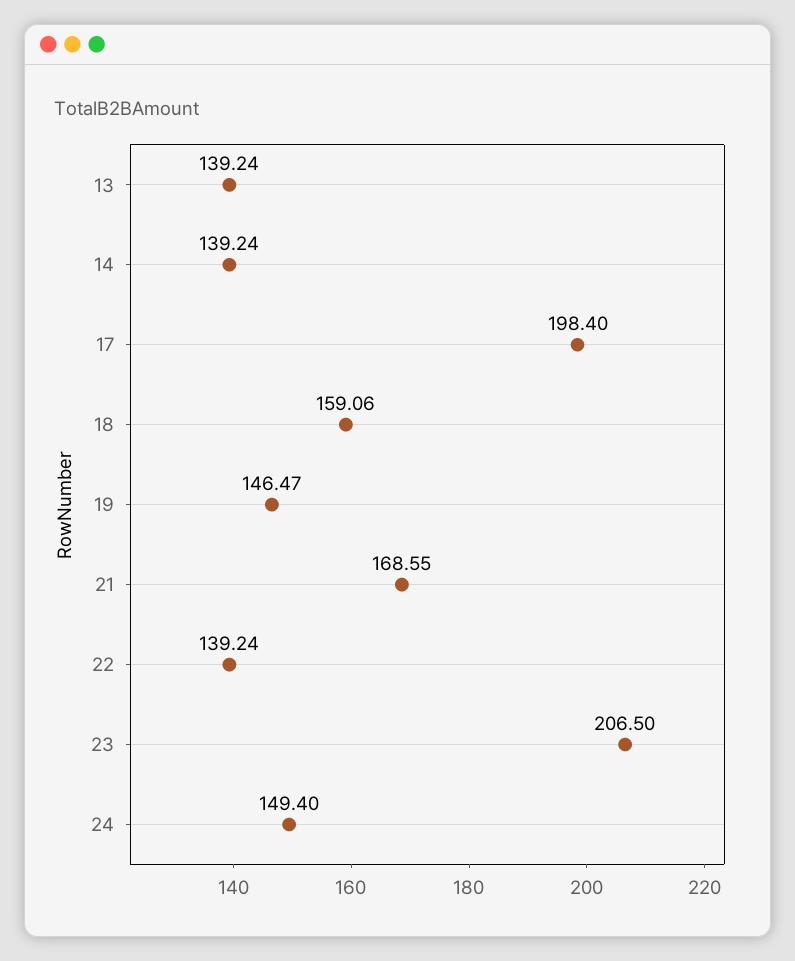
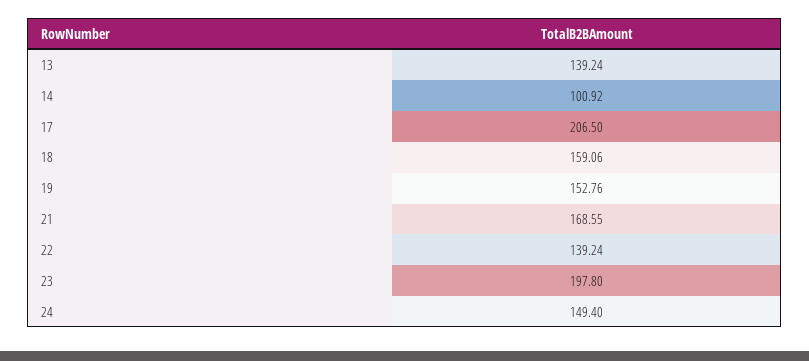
  {
    "13": 139.24,
-   "14": 139.24,
+   "14": 100.92,
-   "17": 198.4,
+   "17": 206.5,
    "18": 159.06,
-   "19": 146.47,
+   "19": 152.76,
    "21": 168.55,
    "22": 139.24,
-   "23": 206.5,
+   "23": 197.8,
    "24": 149.4
  }

